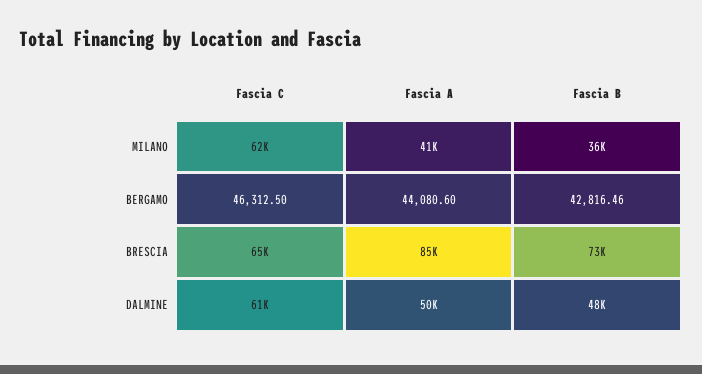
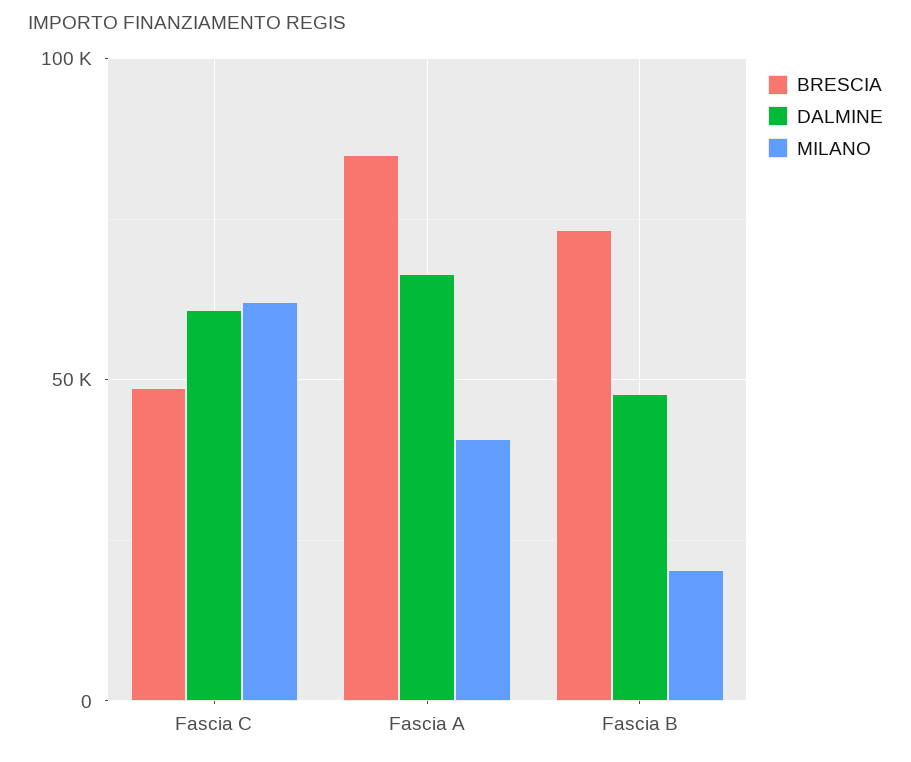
  {
    "MILANO": {
      "Fascia C": 62000,
      "Fascia A": 41000,
-     "Fascia B": 36000
+     "Fascia B": 20000
    },
-   "BERGAMO": {
-     "Fascia C": 46312.5,
-     "Fascia A": 44080.6,
-     "Fascia B": 42816.46
-   },
    "BRESCIA": {
-     "Fascia C": 65000,
+     "Fascia C": 50000,
      "Fascia A": 85000,
      "Fascia B": 73000
    },
    "DALMINE": {
      "Fascia C": 61000,
-     "Fascia A": 50000,
+     "Fascia A": 65000,
      "Fascia B": 48000
    }
  }

